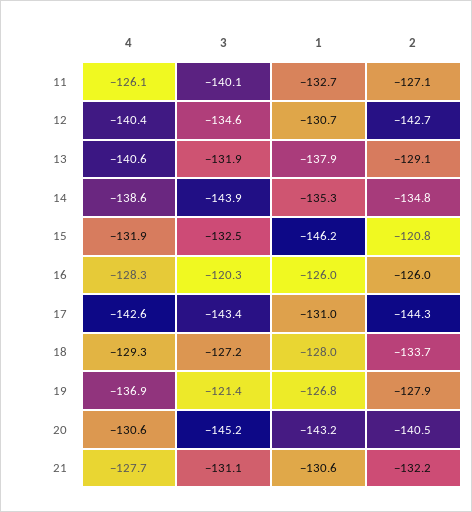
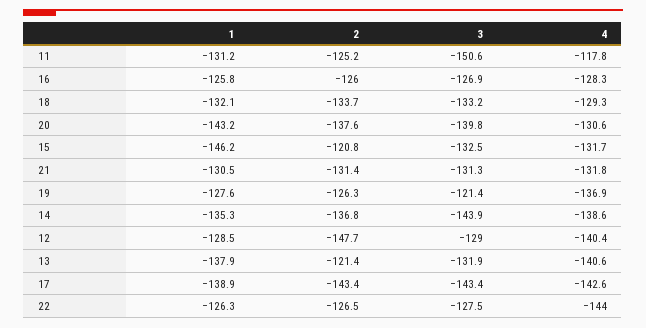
  {
    "4": {
-     "11": -126.1,
+     "11": -117.8,
      "12": -140.4,
      "13": -140.6,
      "14": -138.6,
-     "15": -131.9,
+     "15": -131.7,
      "16": -128.3,
      "17": -142.6,
      "18": -129.3,
      "19": -136.9,
      "20": -130.6,
-     "21": -127.7
+     "21": -131.8,
+     "22": -144
    },
    "3": {
-     "11": -140.1,
+     "11": -150.6,
-     "12": -134.6,
+     "12": -129,
      "13": -131.9,
      "14": -143.9,
      "15": -132.5,
-     "16": -120.3,
+     "16": -126.9,
      "17": -143.4,
-     "18": -127.2,
+     "18": -133.2,
      "19": -121.4,
-     "20": -145.2,
+     "20": -139.8,
-     "21": -131.1
+     "21": -131.3,
+     "22": -127.5
    },
    "1": {
-     "11": -132.7,
+     "11": -131.2,
-     "12": -130.7,
+     "12": -128.5,
      "13": -137.9,
      "14": -135.3,
      "15": -146.2,
-     "16": -126,
+     "16": -125.8,
-     "17": -131,
+     "17": -138.9,
-     "18": -128,
+     "18": -132.1,
-     "19": -126.8,
+     "19": -127.6,
      "20": -143.2,
-     "21": -130.6
+     "21": -130.5,
+     "22": -126.3
    },
    "2": {
-     "11": -127.1,
+     "11": -125.2,
-     "12": -142.7,
+     "12": -147.7,
-     "13": -129.1,
+     "13": -121.4,
-     "14": -134.8,
+     "14": -136.8,
      "15": -120.8,
      "16": -126,
-     "17": -144.3,
+     "17": -143.4,
      "18": -133.7,
-     "19": -127.9,
+     "19": -126.3,
-     "20": -140.5,
+     "20": -137.6,
-     "21": -132.2
+     "21": -131.4,
+     "22": -126.5
    }
  }

